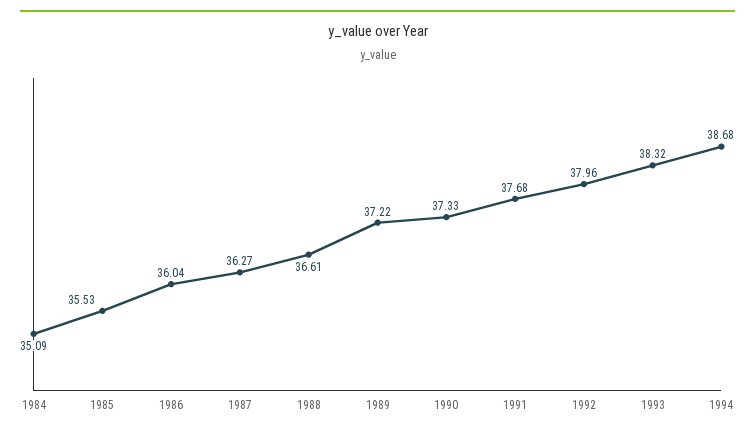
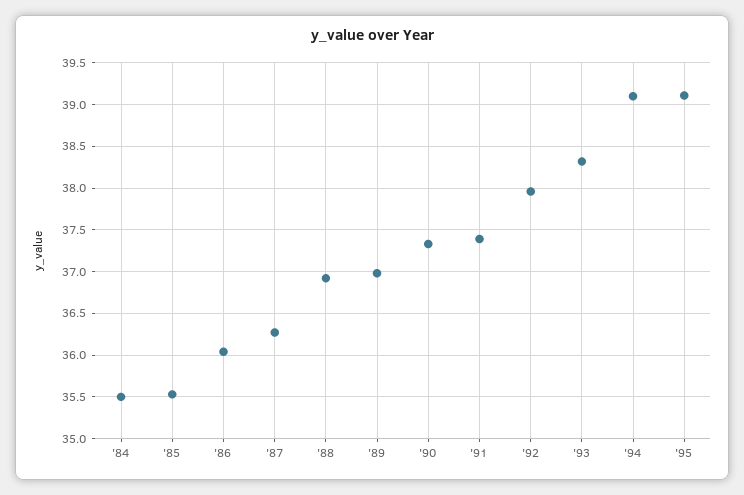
  {
-   "1984": 35.09,
+   "1984": 35.5,
    "1985": 35.53,
    "1986": 36.04,
    "1987": 36.27,
-   "1988": 36.61,
+   "1988": 36.9,
-   "1989": 37.22,
+   "1989": 37,
    "1990": 37.33,
-   "1991": 37.68,
+   "1991": 37.4,
    "1992": 37.96,
    "1993": 38.32,
-   "1994": 38.68
+   "1994": 39.1,
+   "'95": 39.1
  }

